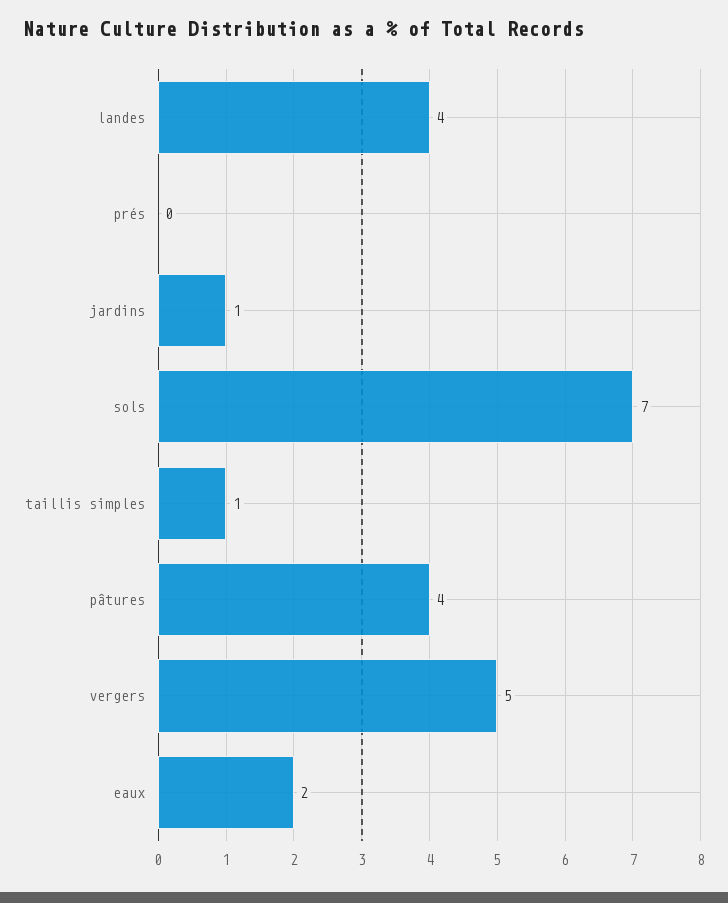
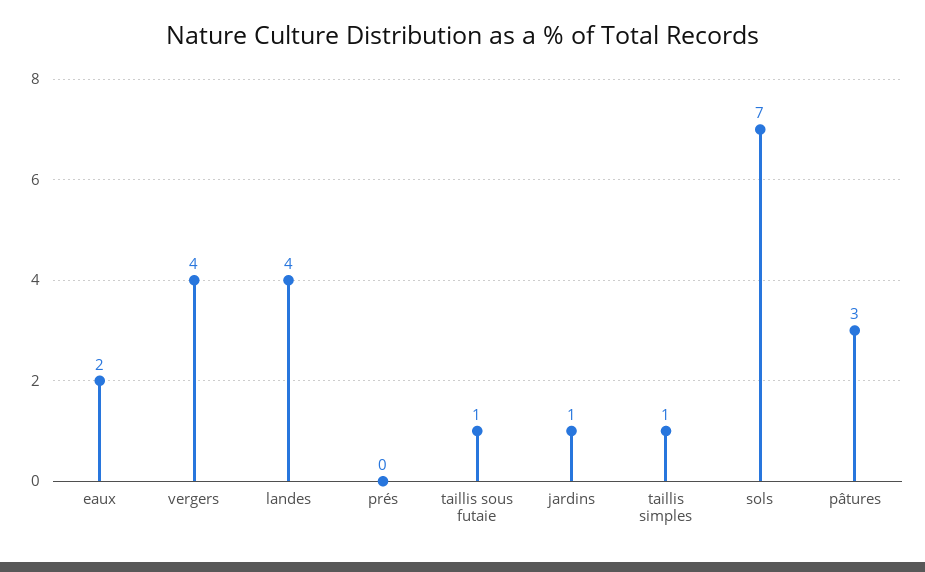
  {
    "landes": 4,
    "prés": 0,
    "jardins": 1,
    "sols": 7,
    "taillis simples": 1,
-   "pâtures": 4,
+   "pâtures": 3,
-   "vergers": 5,
+   "vergers": 4,
-   "eaux": 2
+   "eaux": 2,
+   "taillis sous futaie": 1
  }

